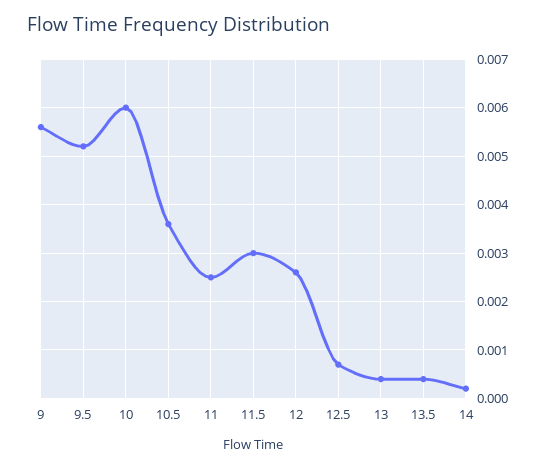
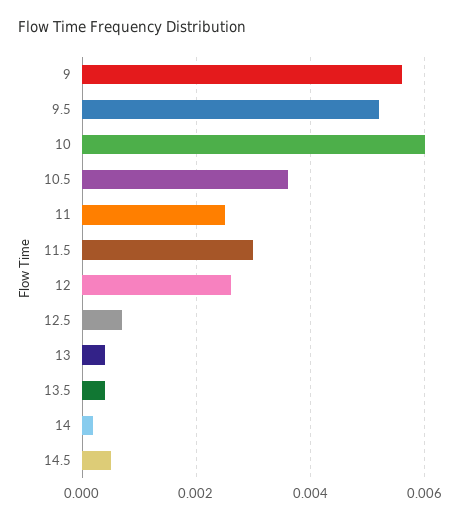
  {
    "9": 0.0055,
    "9.5": 0.005,
    "10": 0.006,
    "10.5": 0.0035,
    "11": 0.0025,
    "11.5": 0.003,
    "12": 0.0025,
    "12.5": 0.0005,
    "13": 0.0005,
    "13.5": 0.0005,
-   "14": 0
+   "14": 0,
+   "14.5": 0.0005
  }

